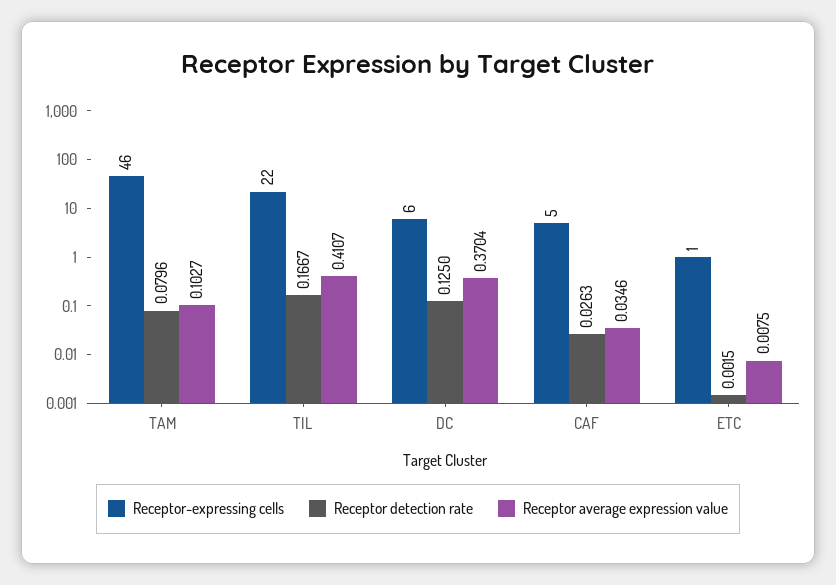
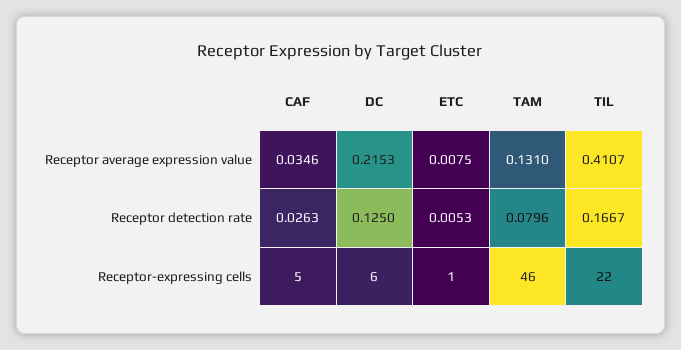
  {
    "Receptor-expressing cells": {
      "TAM": 46,
      "TIL": 22,
      "DC": 6,
      "CAF": 5,
      "ETC": 1
    },
    "Receptor detection rate": {
      "TAM": 0.0796,
      "TIL": 0.1667,
      "DC": 0.125,
      "CAF": 0.0263,
-     "ETC": 0.0015
+     "ETC": 0.0053
    },
    "Receptor average expression value": {
-     "TAM": 0.1027,
+     "TAM": 0.131,
      "TIL": 0.4107,
-     "DC": 0.3704,
+     "DC": 0.2153,
      "CAF": 0.0346,
      "ETC": 0.0075
    }
  }

